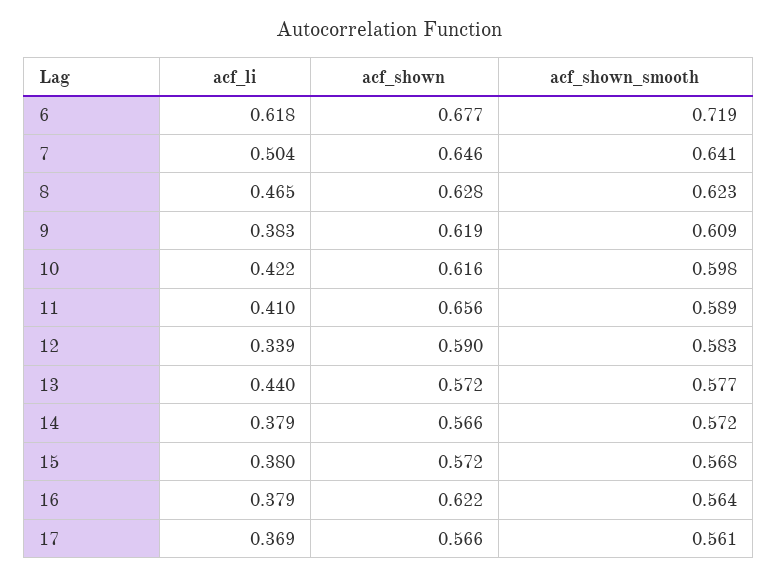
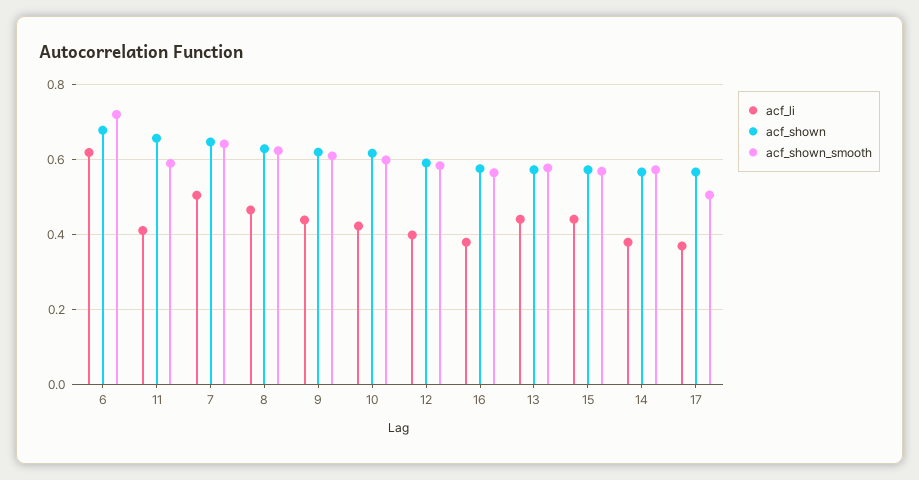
  {
    "acf_li": {
      "6": 0.618,
      "7": 0.504,
      "8": 0.465,
-     "9": 0.383,
+     "9": 0.44,
      "10": 0.422,
      "11": 0.41,
-     "12": 0.339,
+     "12": 0.4,
      "13": 0.44,
      "14": 0.379,
-     "15": 0.38,
+     "15": 0.44,
      "16": 0.379,
      "17": 0.369
    },
    "acf_shown": {
      "6": 0.677,
      "7": 0.646,
      "8": 0.628,
      "9": 0.619,
      "10": 0.616,
      "11": 0.656,
      "12": 0.59,
      "13": 0.572,
      "14": 0.566,
      "15": 0.572,
-     "16": 0.622,
+     "16": 0.58,
      "17": 0.566
    },
    "acf_shown_smooth": {
      "6": 0.719,
      "7": 0.641,
      "8": 0.623,
      "9": 0.609,
      "10": 0.598,
      "11": 0.589,
      "12": 0.583,
      "13": 0.577,
      "14": 0.572,
      "15": 0.568,
      "16": 0.564,
-     "17": 0.561
+     "17": 0.5
    }
  }

